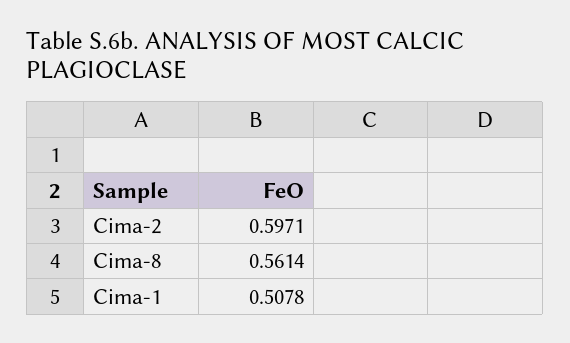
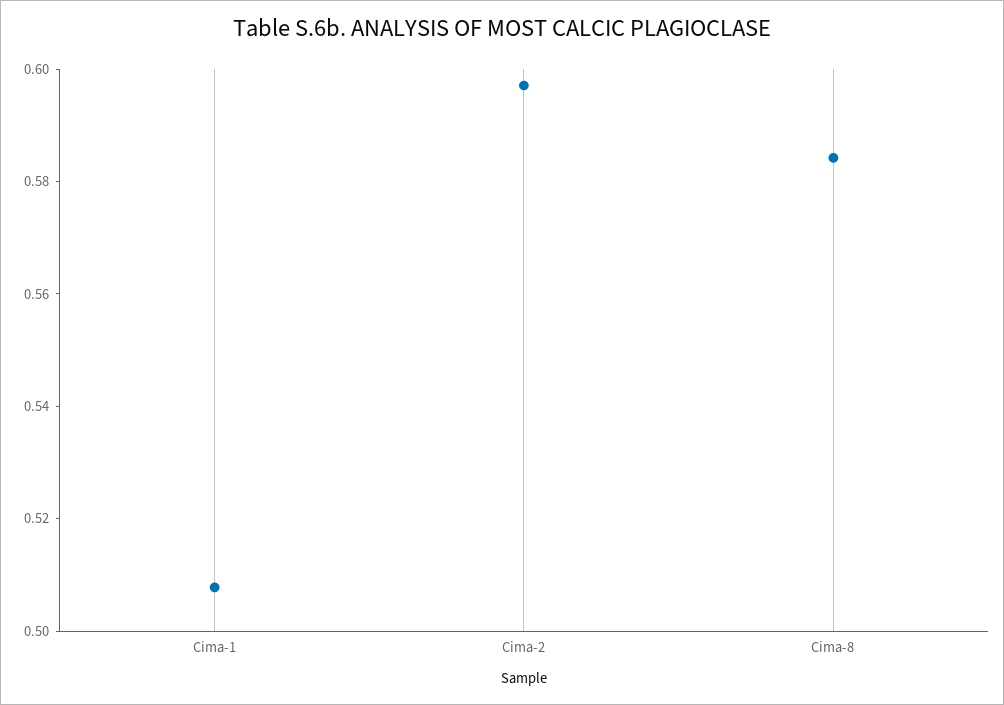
  {
    "Cima-2": 0.5971,
-   "Cima-8": 0.5614,
+   "Cima-8": 0.585,
    "Cima-1": 0.5078
  }

